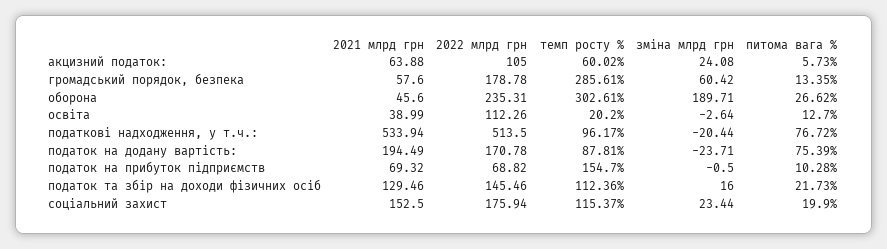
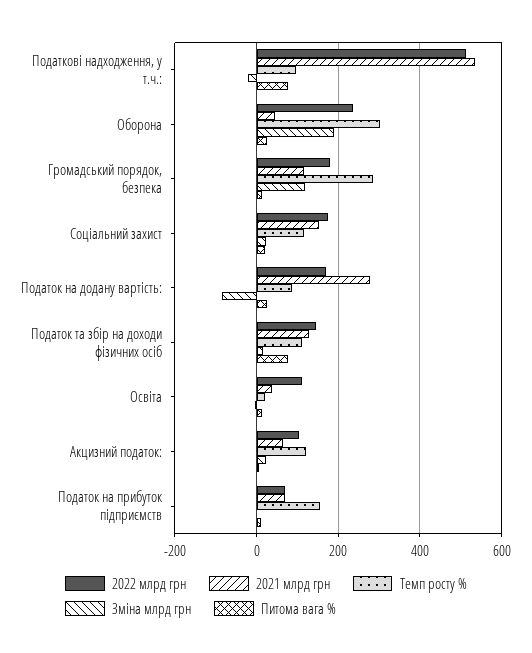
  {
    "2021 млрд грн": {
      "акцизний податок:": 63.88,
-     "громадський порядок, безпека": 57.6,
+     "громадський порядок, безпека": 120,
      "оборона": 45.6,
      "освіта": 38.99,
      "податкові надходження, у т.ч.:": 533.94,
-     "податок на додану вартість:": 194.49,
+     "податок на додану вартість:": 280,
      "податок на прибуток підприємств": 69.32,
      "податок та збір на доходи фізичних осіб": 129.46,
      "соціальний захист": 152.5
    },
    "2022 млрд грн": {
      "акцизний податок:": 105,
      "громадський порядок, безпека": 178.78,
      "оборона": 235.31,
      "освіта": 112.26,
      "податкові надходження, у т.ч.:": 513.5,
      "податок на додану вартість:": 170.78,
      "податок на прибуток підприємств": 68.82,
      "податок та збір на доходи фізичних осіб": 145.46,
      "соціальний захист": 175.94
    },
    "темп росту %": {
-     "акцизний податок:": 60.02,
+     "акцизний податок:": 120,
      "громадський порядок, безпека": 285.61,
      "оборона": 302.61,
      "освіта": 20.2,
      "податкові надходження, у т.ч.:": 96.17,
      "податок на додану вартість:": 87.81,
      "податок на прибуток підприємств": 154.7,
      "податок та збір на доходи фізичних осіб": 112.36,
      "соціальний захист": 115.37
    },
    "зміна млрд грн": {
      "акцизний податок:": 24.08,
-     "громадський порядок, безпека": 60.42,
+     "громадський порядок, безпека": 120,
      "оборона": 189.71,
      "освіта": -2.64,
      "податкові надходження, у т.ч.:": -20.44,
-     "податок на додану вартість:": -23.71,
+     "податок на додану вартість:": -80,
      "податок на прибуток підприємств": -0.5,
      "податок та збір на доходи фізичних осіб": 16,
      "соціальний захист": 23.44
    },
    "питома вага %": {
      "акцизний податок:": 5.73,
      "громадський порядок, безпека": 13.35,
      "оборона": 26.62,
      "освіта": 12.7,
      "податкові надходження, у т.ч.:": 76.72,
-     "податок на додану вартість:": 75.39,
+     "податок на додану вартість:": 20,
      "податок на прибуток підприємств": 10.28,
-     "податок та збір на доходи фізичних осіб": 21.73,
+     "податок та збір на доходи фізичних осіб": 80,
      "соціальний захист": 19.9
    }
  }

